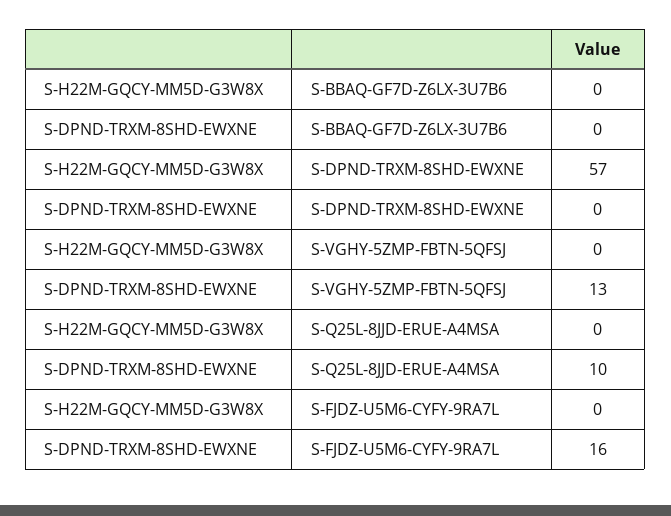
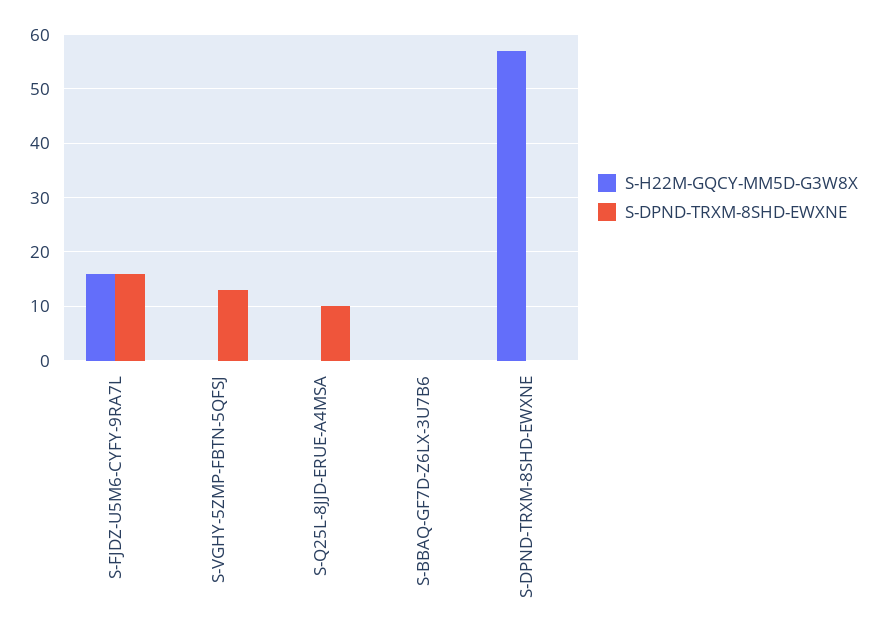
  {
    "S-H22M-GQCY-MM5D-G3W8X": {
      "S-BBAQ-GF7D-Z6LX-3U7B6": 0,
      "S-DPND-TRXM-8SHD-EWXNE": 57,
      "S-VGHY-5ZMP-FBTN-5QFSJ": 0,
      "S-Q25L-8JJD-ERUE-A4MSA": 0,
-     "S-FJDZ-U5M6-CYFY-9RA7L": 0
+     "S-FJDZ-U5M6-CYFY-9RA7L": 15
    },
    "S-DPND-TRXM-8SHD-EWXNE": {
      "S-BBAQ-GF7D-Z6LX-3U7B6": 0,
      "S-DPND-TRXM-8SHD-EWXNE": 0,
      "S-VGHY-5ZMP-FBTN-5QFSJ": 13,
      "S-Q25L-8JJD-ERUE-A4MSA": 10,
      "S-FJDZ-U5M6-CYFY-9RA7L": 16
    }
  }

